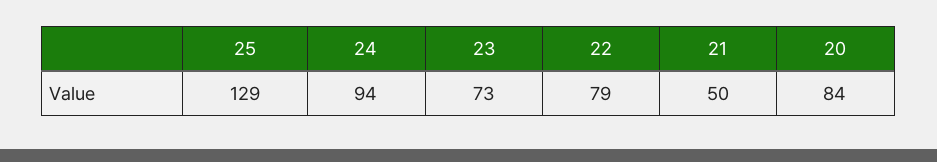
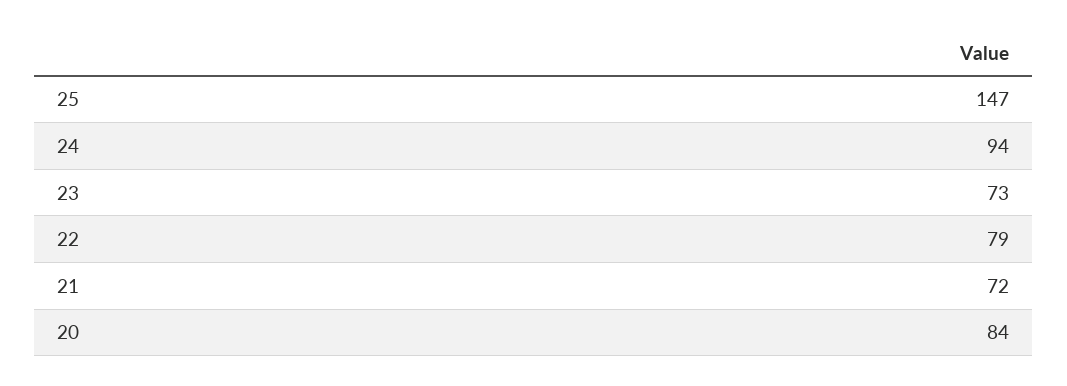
  {
-   "25": 129,
+   "25": 147,
    "24": 94,
    "23": 73,
    "22": 79,
-   "21": 50,
+   "21": 72,
    "20": 84
  }

